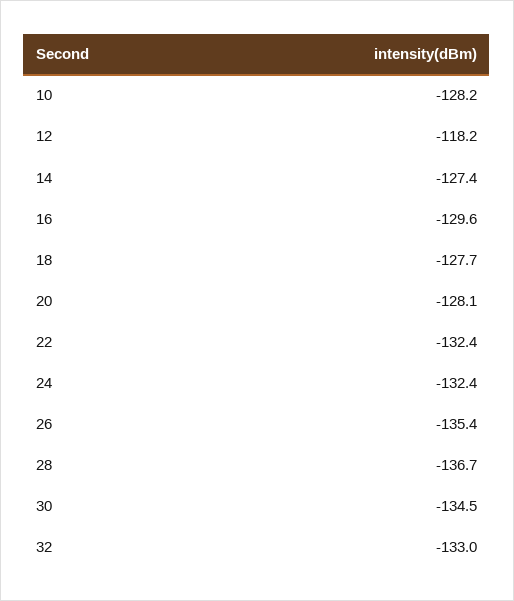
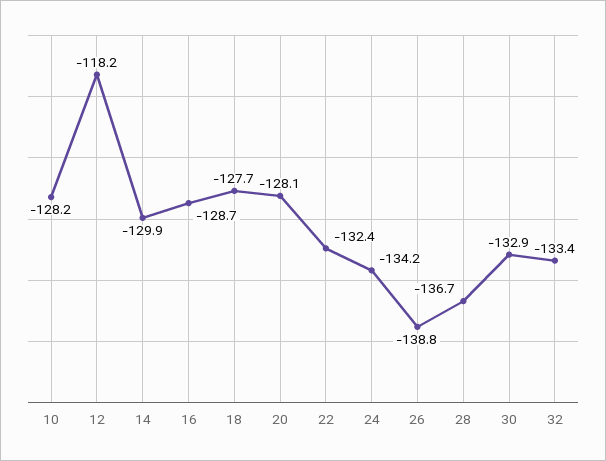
  {
    "10": -128.2,
    "12": -118.2,
-   "14": -127.4,
+   "14": -129.9,
-   "16": -129.6,
+   "16": -128.7,
    "18": -127.7,
    "20": -128.1,
    "22": -132.4,
-   "24": -132.4,
+   "24": -134.2,
-   "26": -135.4,
+   "26": -138.8,
    "28": -136.7,
-   "30": -134.5,
+   "30": -132.9,
-   "32": -133
+   "32": -133.4
  }

